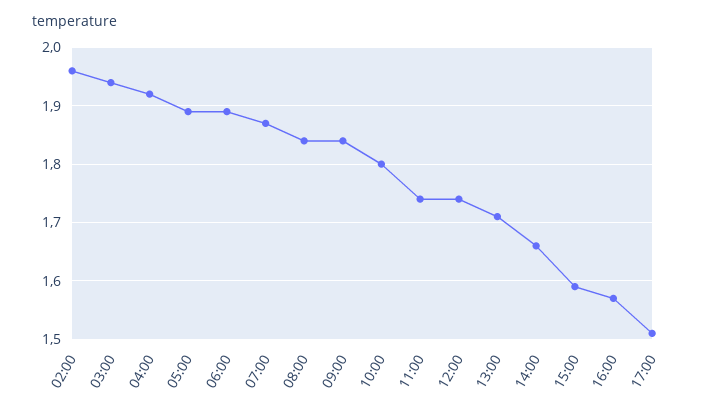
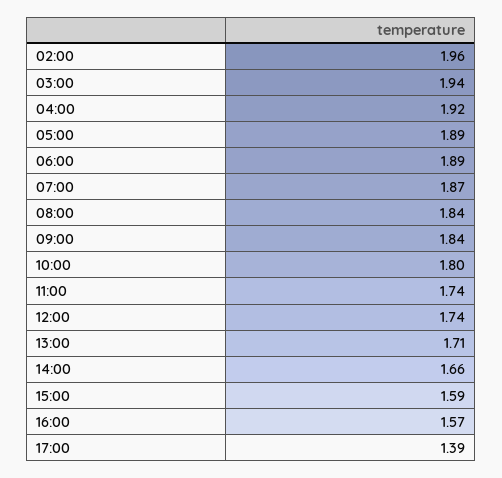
  {
    "02:00": 1.96,
    "03:00": 1.94,
    "04:00": 1.92,
    "05:00": 1.89,
    "06:00": 1.89,
    "07:00": 1.87,
    "08:00": 1.84,
    "09:00": 1.84,
    "10:00": 1.8,
    "11:00": 1.74,
    "12:00": 1.74,
    "13:00": 1.71,
    "14:00": 1.66,
    "15:00": 1.59,
    "16:00": 1.57,
-   "17:00": 1.5
+   "17:00": 1.39
  }

